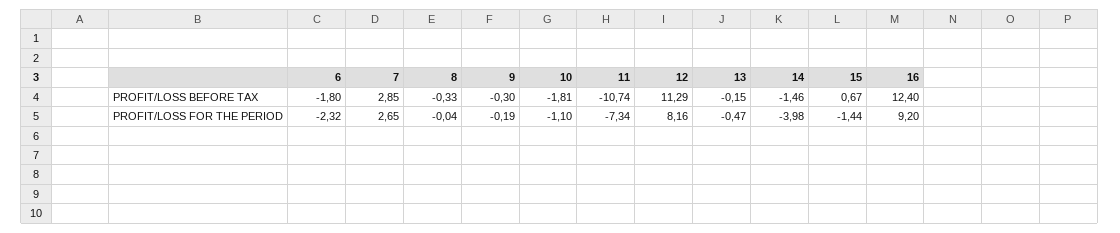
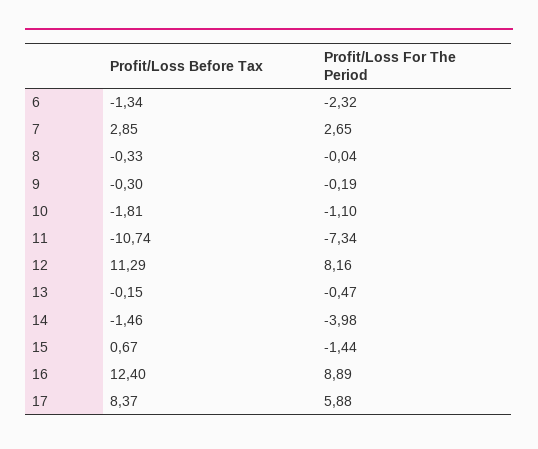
  {
    "6": {
-     "PROFIT/LOSS BEFORE TAX": -1.8,
+     "PROFIT/LOSS BEFORE TAX": -1.34,
      "PROFIT/LOSS FOR THE PERIOD": -2.32
    },
    "7": {
      "PROFIT/LOSS BEFORE TAX": 2.85,
      "PROFIT/LOSS FOR THE PERIOD": 2.65
    },
    "8": {
      "PROFIT/LOSS BEFORE TAX": -0.33,
      "PROFIT/LOSS FOR THE PERIOD": -0.04
    },
    "9": {
      "PROFIT/LOSS BEFORE TAX": -0.3,
      "PROFIT/LOSS FOR THE PERIOD": -0.19
    },
    "10": {
      "PROFIT/LOSS BEFORE TAX": -1.81,
      "PROFIT/LOSS FOR THE PERIOD": -1.1
    },
    "11": {
      "PROFIT/LOSS BEFORE TAX": -10.74,
      "PROFIT/LOSS FOR THE PERIOD": -7.34
    },
    "12": {
      "PROFIT/LOSS BEFORE TAX": 11.29,
      "PROFIT/LOSS FOR THE PERIOD": 8.16
    },
    "13": {
      "PROFIT/LOSS BEFORE TAX": -0.15,
      "PROFIT/LOSS FOR THE PERIOD": -0.47
    },
    "14": {
      "PROFIT/LOSS BEFORE TAX": -1.46,
      "PROFIT/LOSS FOR THE PERIOD": -3.98
    },
    "15": {
      "PROFIT/LOSS BEFORE TAX": 0.67,
      "PROFIT/LOSS FOR THE PERIOD": -1.44
    },
    "16": {
      "PROFIT/LOSS BEFORE TAX": 12.4,
-     "PROFIT/LOSS FOR THE PERIOD": 9.2
+     "PROFIT/LOSS FOR THE PERIOD": 8.89
-   }
+   },
+   "17": {
+     "PROFIT/LOSS BEFORE TAX": 8.37,
+     "PROFIT/LOSS FOR THE PERIOD": 5.88
+   }
  }

